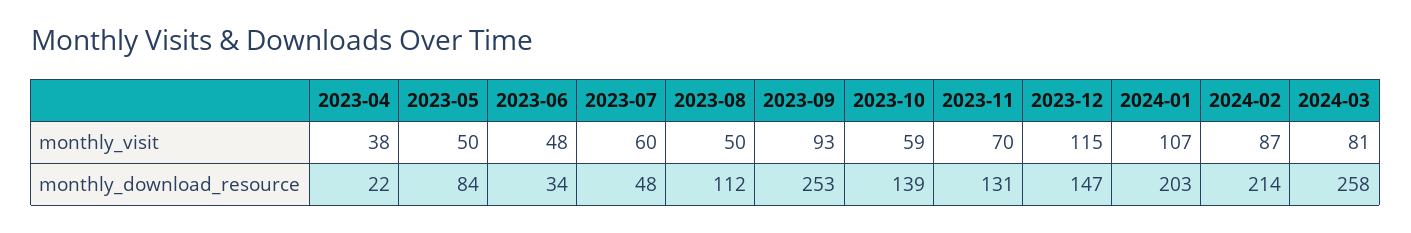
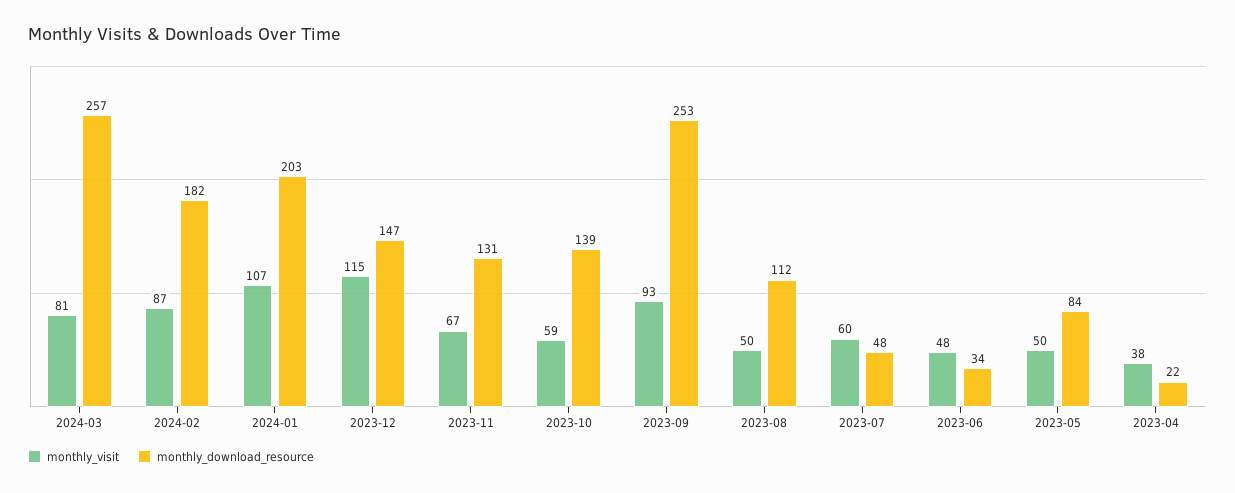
  {
    "monthly_visit": {
      "2023-04": 38,
      "2023-05": 50,
      "2023-06": 48,
      "2023-07": 60,
      "2023-08": 50,
      "2023-09": 93,
      "2023-10": 59,
-     "2023-11": 70,
+     "2023-11": 67,
      "2023-12": 115,
      "2024-01": 107,
      "2024-02": 87,
      "2024-03": 81
    },
    "monthly_download_resource": {
      "2023-04": 22,
      "2023-05": 84,
      "2023-06": 34,
      "2023-07": 48,
      "2023-08": 112,
      "2023-09": 253,
      "2023-10": 139,
      "2023-11": 131,
      "2023-12": 147,
      "2024-01": 203,
-     "2024-02": 214,
+     "2024-02": 182,
-     "2024-03": 258
+     "2024-03": 257
    }
  }

